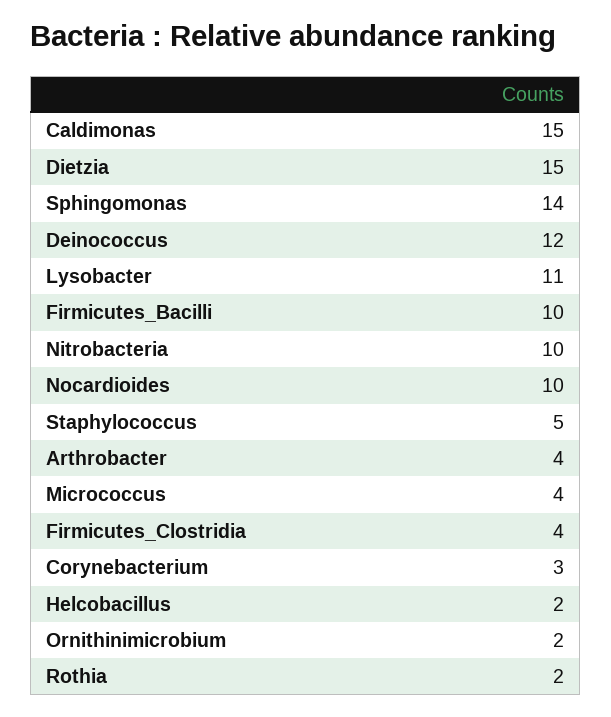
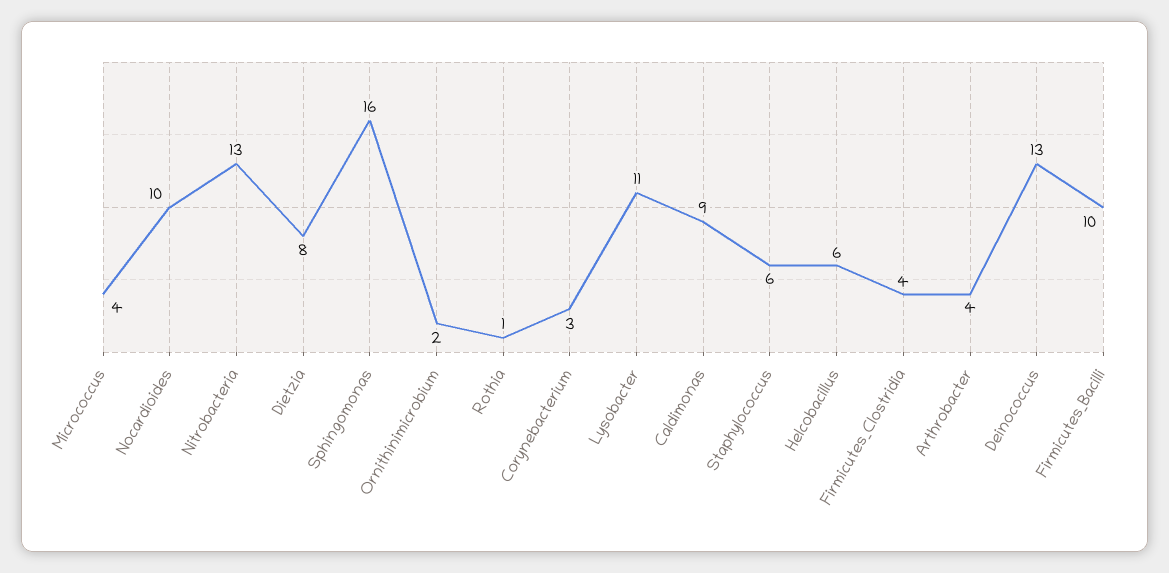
  {
-   "Caldimonas": 15,
+   "Caldimonas": 9,
-   "Dietzia": 15,
+   "Dietzia": 8,
-   "Sphingomonas": 14,
+   "Sphingomonas": 16,
-   "Deinococcus": 12,
+   "Deinococcus": 13,
    "Lysobacter": 11,
    "Firmicutes_Bacilli": 10,
-   "Nitrobacteria": 10,
+   "Nitrobacteria": 13,
    "Nocardioides": 10,
-   "Staphylococcus": 5,
+   "Staphylococcus": 6,
    "Arthrobacter": 4,
    "Micrococcus": 4,
    "Firmicutes_Clostridia": 4,
    "Corynebacterium": 3,
-   "Helcobacillus": 2,
+   "Helcobacillus": 6,
    "Ornithinimicrobium": 2,
-   "Rothia": 2
+   "Rothia": 1
  }

